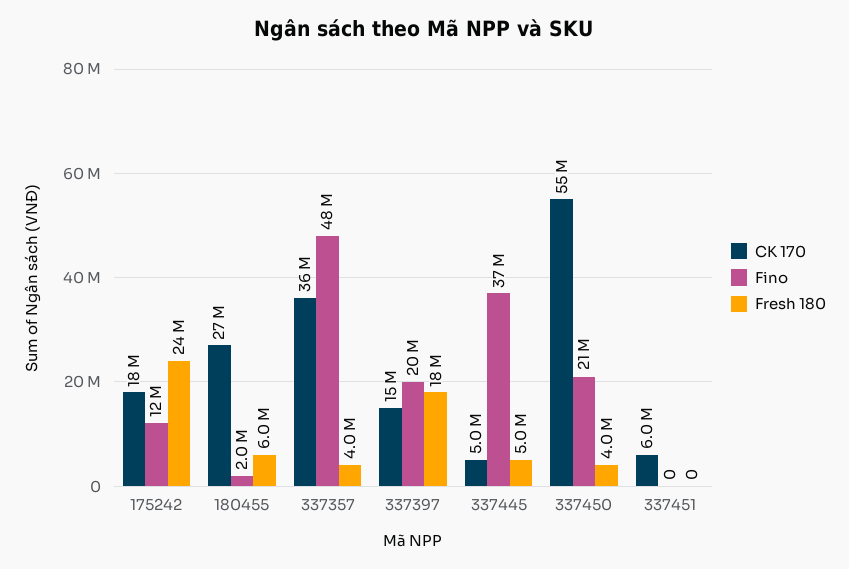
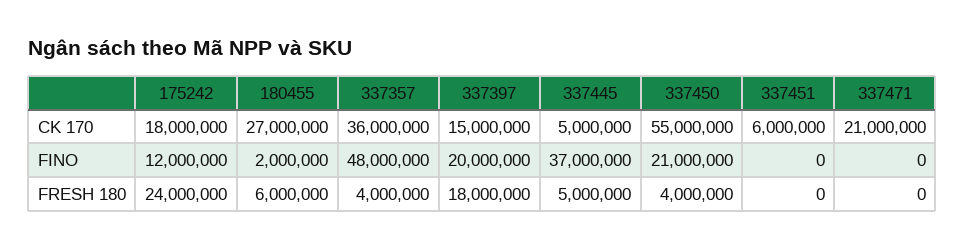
  {
    "CK 170": {
      "175242": 18000000,
      "180455": 27000000,
      "337357": 36000000,
      "337397": 15000000,
      "337445": 5000000,
      "337450": 55000000,
-     "337451": 6000000
+     "337451": 6000000,
+     "337471": 21000000
    },
    "Fino": {
      "175242": 12000000,
      "180455": 2000000,
      "337357": 48000000,
      "337397": 20000000,
      "337445": 37000000,
      "337450": 21000000,
-     "337451": 0
+     "337451": 0,
+     "337471": 0
    },
    "Fresh 180": {
      "175242": 24000000,
      "180455": 6000000,
      "337357": 4000000,
      "337397": 18000000,
      "337445": 5000000,
      "337450": 4000000,
-     "337451": 0
+     "337451": 0,
+     "337471": 0
    }
  }

